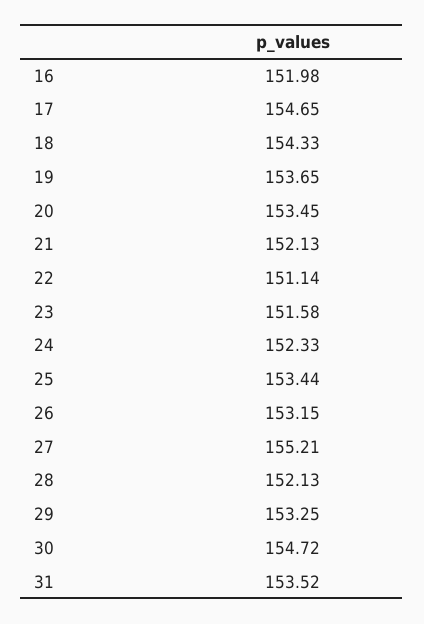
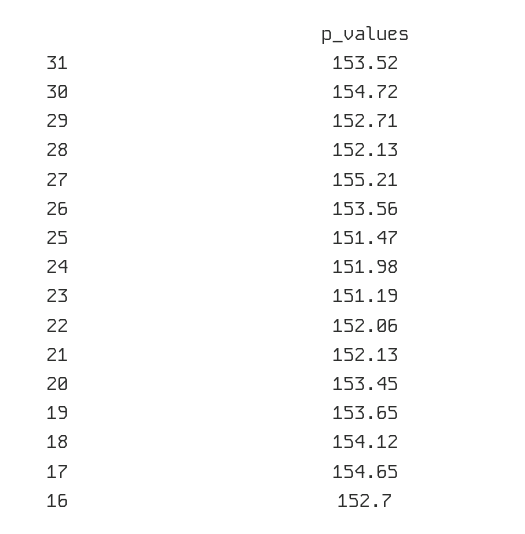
  {
-   "16": 151.98,
+   "16": 152.7,
    "17": 154.65,
-   "18": 154.33,
+   "18": 154.12,
    "19": 153.65,
    "20": 153.45,
    "21": 152.13,
-   "22": 151.14,
+   "22": 152.06,
-   "23": 151.58,
+   "23": 151.19,
-   "24": 152.33,
+   "24": 151.98,
-   "25": 153.44,
+   "25": 151.47,
-   "26": 153.15,
+   "26": 153.56,
    "27": 155.21,
    "28": 152.13,
-   "29": 153.25,
+   "29": 152.71,
    "30": 154.72,
    "31": 153.52
  }

